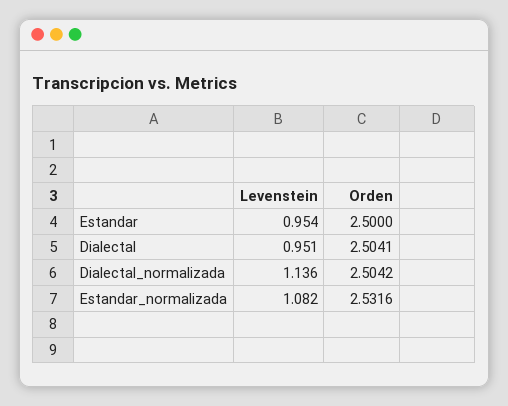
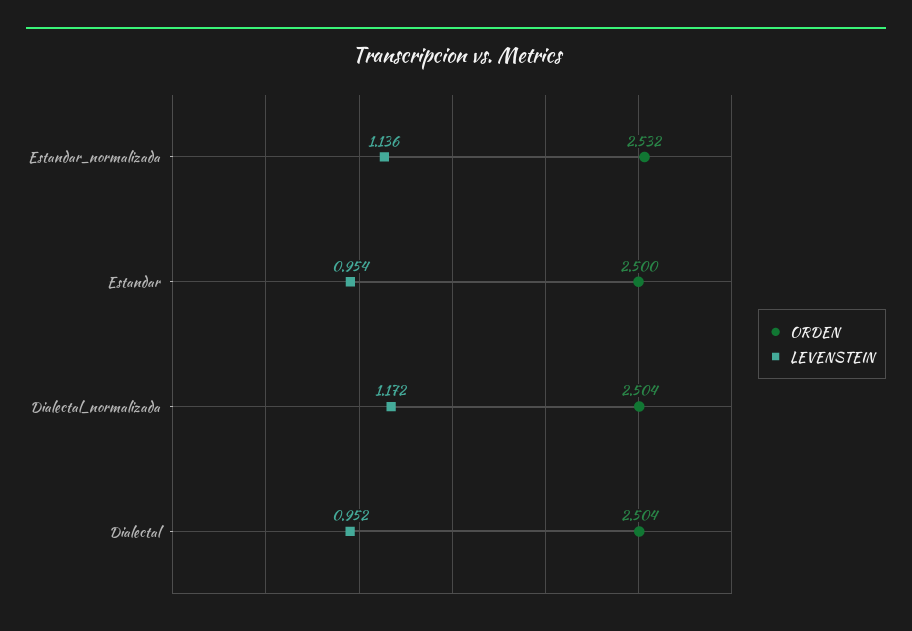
  {
    "Levenstein": {
      "Estandar": 0.954,
-     "Dialectal": 0.951,
+     "Dialectal": 0.952,
-     "Dialectal_normalizada": 1.136,
+     "Dialectal_normalizada": 1.172,
-     "Estandar_normalizada": 1.082
+     "Estandar_normalizada": 1.136
    },
    "Orden": {
      "Estandar": 2.5,
      "Dialectal": 2.5041,
      "Dialectal_normalizada": 2.5042,
      "Estandar_normalizada": 2.5316
    }
  }

